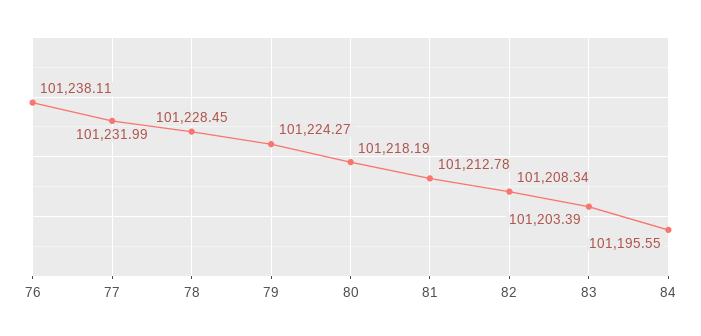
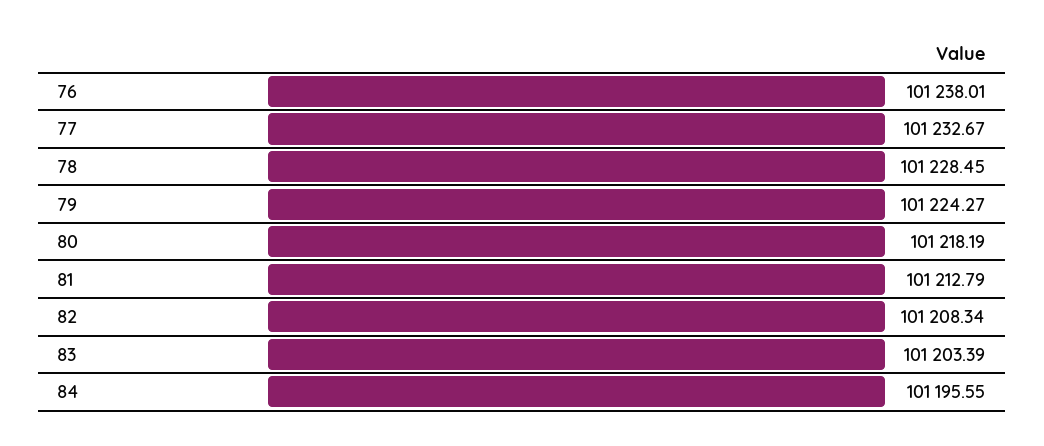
  {
-   "76": 101238.11,
+   "76": 101238.01,
-   "77": 101231.99,
+   "77": 101232.67,
    "78": 101228.45,
    "79": 101224.27,
    "80": 101218.19,
-   "81": 101212.78,
+   "81": 101212.79,
    "82": 101208.34,
    "83": 101203.39,
    "84": 101195.55
  }

